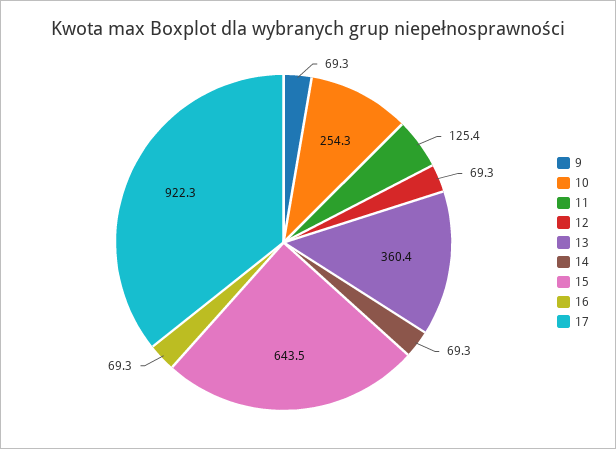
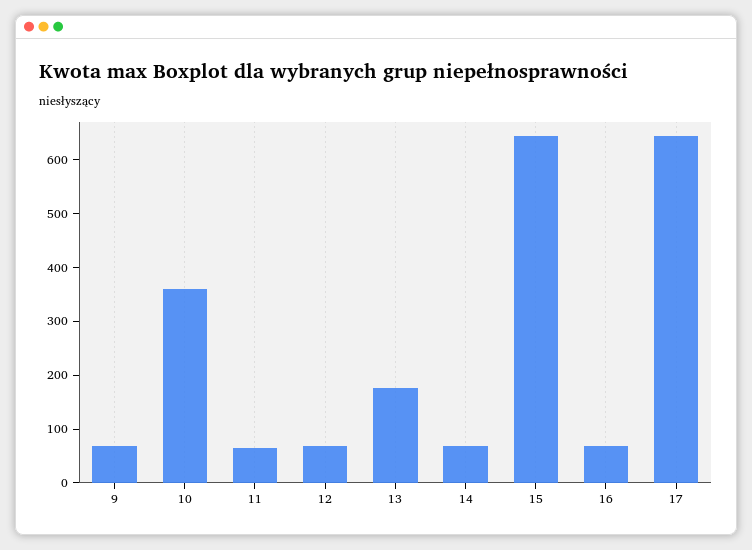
  {
    "9": 69.3,
-   "10": 254.3,
+   "10": 360,
-   "11": 125.4,
+   "11": 60,
    "12": 69.3,
-   "13": 360.4,
+   "13": 180,
    "14": 69.3,
    "15": 643.5,
    "16": 69.3,
-   "17": 922.3
+   "17": 640
  }

